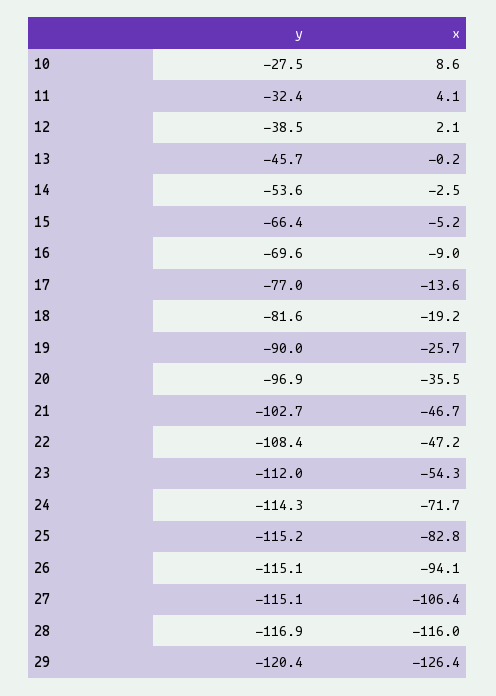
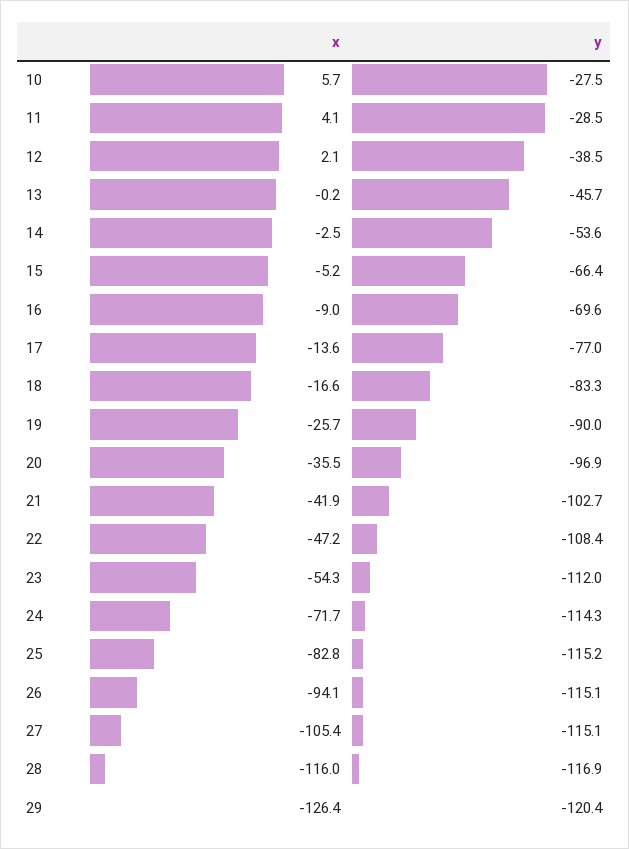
  {
    "y": {
      "10": -27.5,
-     "11": -32.4,
+     "11": -28.5,
      "12": -38.5,
      "13": -45.7,
      "14": -53.6,
      "15": -66.4,
      "16": -69.6,
      "17": -77,
-     "18": -81.6,
+     "18": -83.3,
      "19": -90,
      "20": -96.9,
      "21": -102.7,
      "22": -108.4,
      "23": -112,
      "24": -114.3,
      "25": -115.2,
      "26": -115.1,
      "27": -115.1,
      "28": -116.9,
      "29": -120.4
    },
    "x": {
-     "10": 8.6,
+     "10": 5.7,
      "11": 4.1,
      "12": 2.1,
      "13": -0.2,
      "14": -2.5,
      "15": -5.2,
      "16": -9,
      "17": -13.6,
-     "18": -19.2,
+     "18": -16.6,
      "19": -25.7,
      "20": -35.5,
-     "21": -46.7,
+     "21": -41.9,
      "22": -47.2,
      "23": -54.3,
      "24": -71.7,
      "25": -82.8,
      "26": -94.1,
-     "27": -106.4,
+     "27": -105.4,
      "28": -116,
      "29": -126.4
    }
  }

